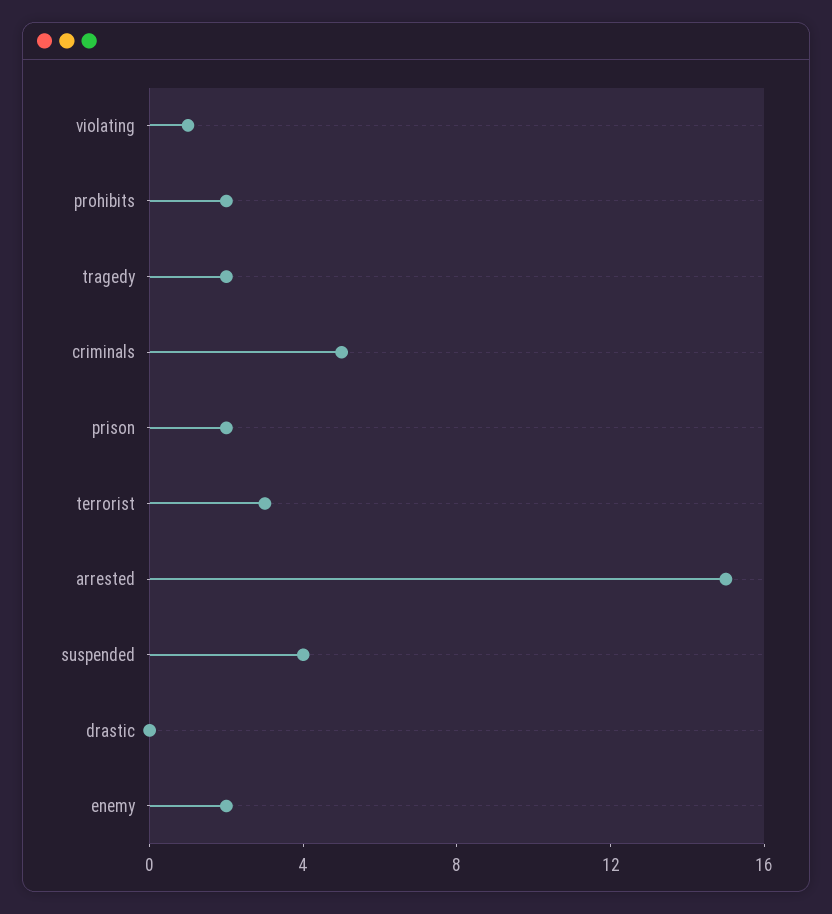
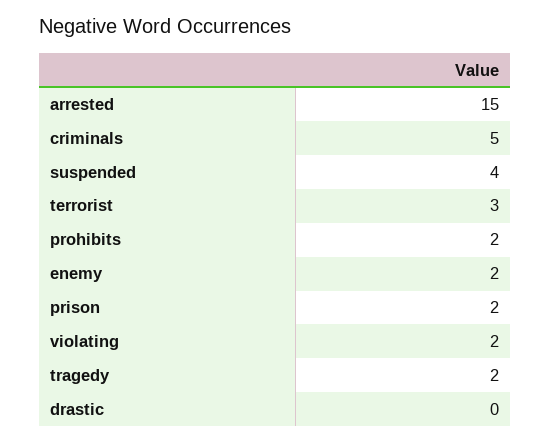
  {
-   "violating": 1,
+   "violating": 2,
    "prohibits": 2,
    "tragedy": 2,
    "criminals": 5,
    "prison": 2,
    "terrorist": 3,
    "arrested": 15,
    "suspended": 4,
    "drastic": 0,
    "enemy": 2
  }

